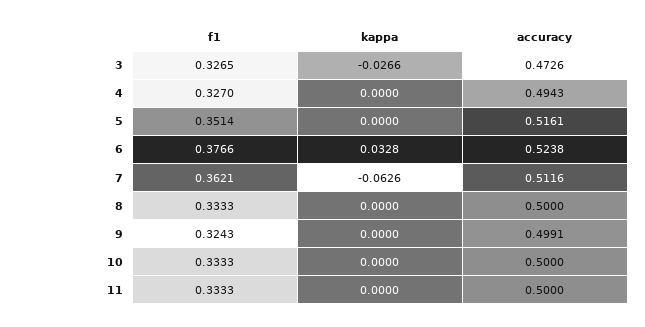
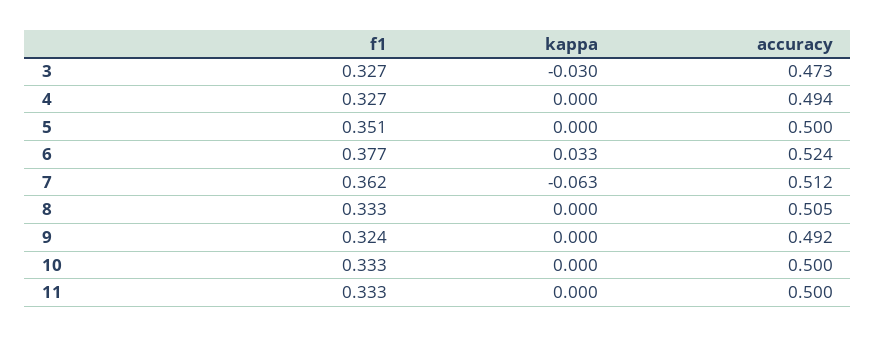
  {
    "f1": {
      "3": 0.3265,
      "4": 0.327,
      "5": 0.3514,
      "6": 0.3766,
      "7": 0.3621,
      "8": 0.3333,
      "9": 0.3243,
      "10": 0.3333,
      "11": 0.3333
    },
    "kappa": {
-     "3": -0.0266,
+     "3": -0.03,
      "4": 0,
      "5": 0,
      "6": 0.0328,
      "7": -0.0626,
      "8": 0,
      "9": 0,
      "10": 0,
      "11": 0
    },
    "accuracy": {
      "3": 0.4726,
      "4": 0.4943,
-     "5": 0.5161,
+     "5": 0.5,
      "6": 0.5238,
      "7": 0.5116,
-     "8": 0.5,
+     "8": 0.505,
-     "9": 0.4991,
+     "9": 0.492,
      "10": 0.5,
      "11": 0.5
    }
  }

